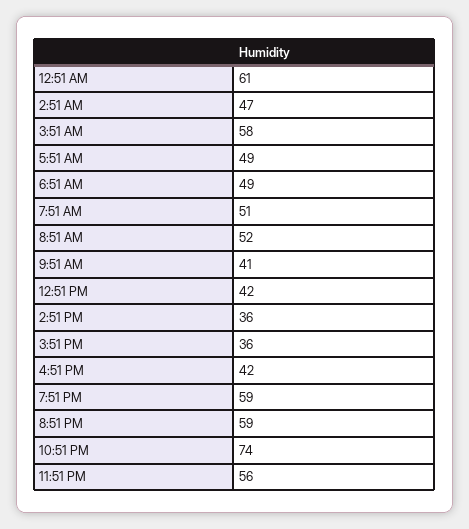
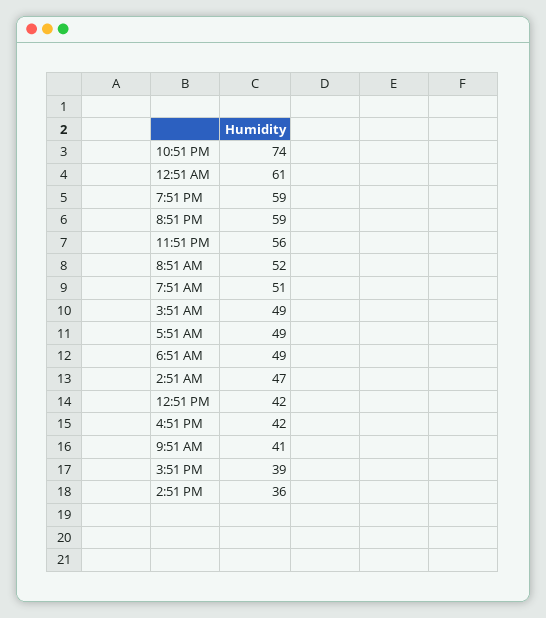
  {
    "12:51 AM": 61,
    "2:51 AM": 47,
-   "3:51 AM": 58,
+   "3:51 AM": 49,
    "5:51 AM": 49,
    "6:51 AM": 49,
    "7:51 AM": 51,
    "8:51 AM": 52,
    "9:51 AM": 41,
    "12:51 PM": 42,
    "2:51 PM": 36,
-   "3:51 PM": 36,
+   "3:51 PM": 39,
    "4:51 PM": 42,
    "7:51 PM": 59,
    "8:51 PM": 59,
    "10:51 PM": 74,
    "11:51 PM": 56
  }

